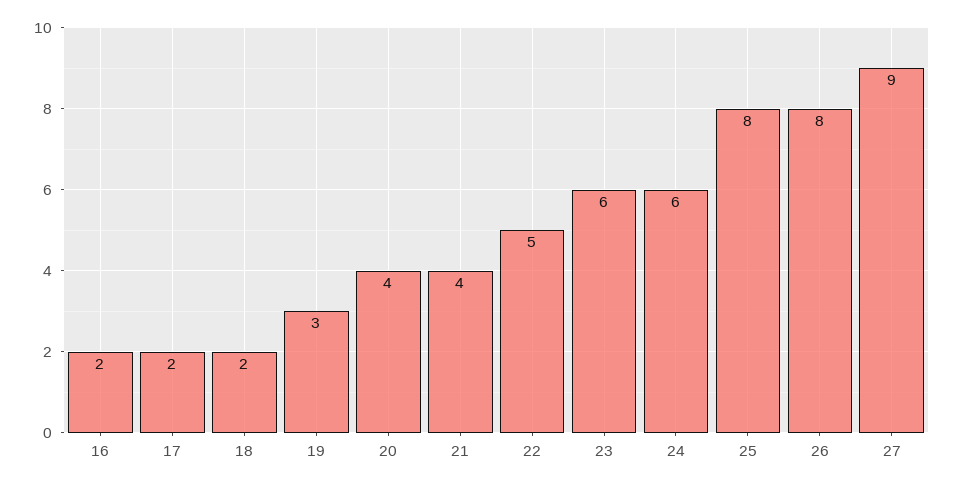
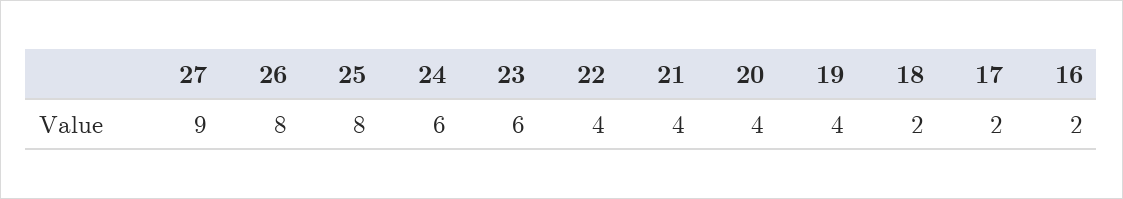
  {
    "16": 2,
    "17": 2,
    "18": 2,
-   "19": 3,
+   "19": 4,
    "20": 4,
    "21": 4,
-   "22": 5,
+   "22": 4,
    "23": 6,
    "24": 6,
    "25": 8,
    "26": 8,
    "27": 9
  }

